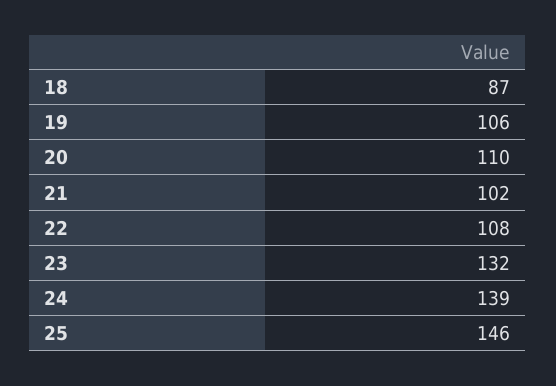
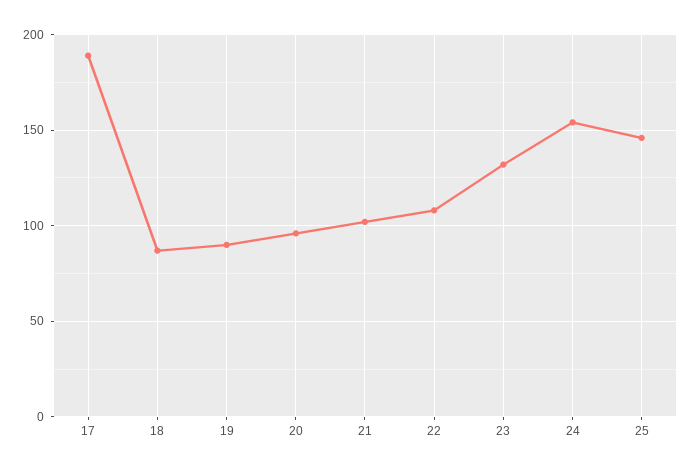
  {
    "18": 87,
-   "19": 106,
+   "19": 90,
-   "20": 110,
+   "20": 95,
    "21": 102,
    "22": 108,
    "23": 132,
-   "24": 139,
+   "24": 155,
-   "25": 146
+   "25": 146,
+   "17": 190
  }

